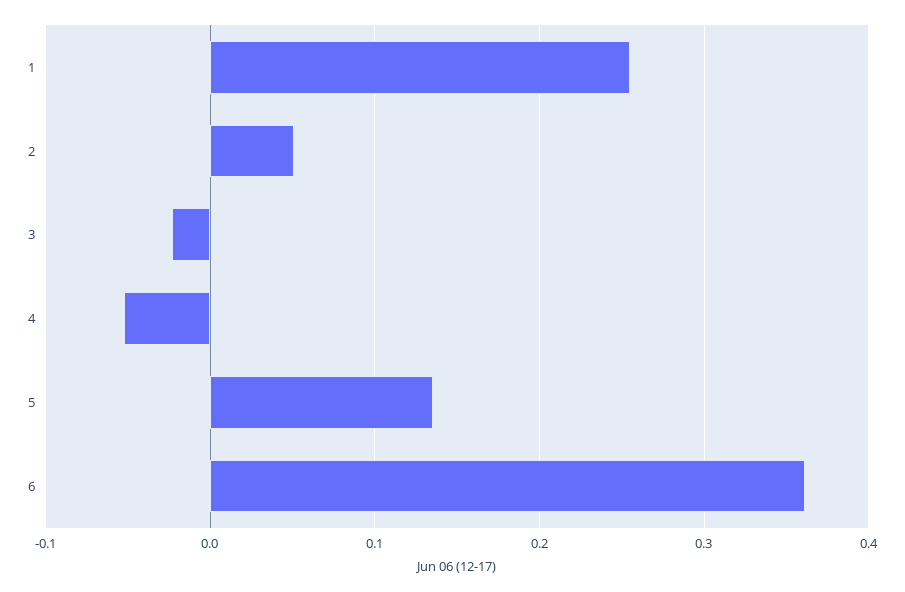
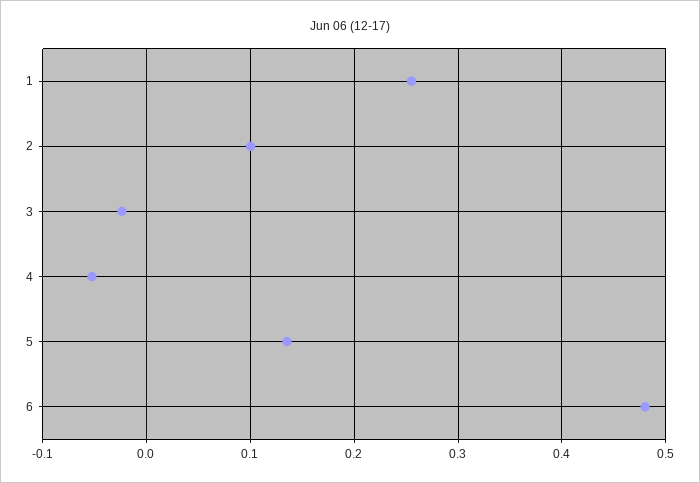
  {
    "1": 0.26,
-   "2": 0.05,
+   "2": 0.1,
    "3": -0.02,
    "4": -0.05,
    "5": 0.14,
-   "6": 0.36
+   "6": 0.48
  }

